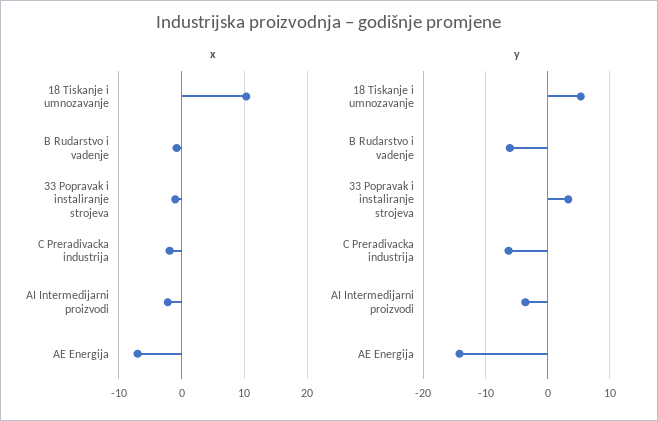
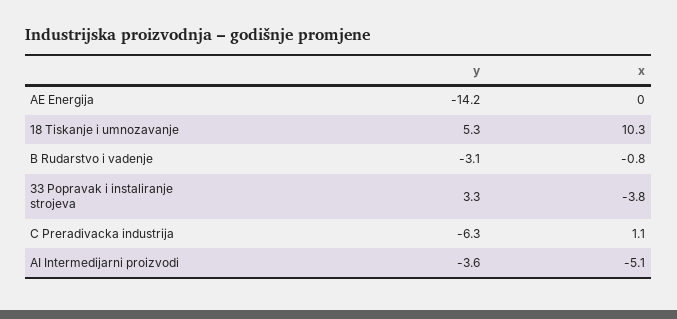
  {
    "x": {
      "18 Tiskanje i umnozavanje": 10.3,
      "B Rudarstvo i vadenje": -0.8,
-     "33 Popravak i instaliranje strojeva": -1,
+     "33 Popravak i instaliranje strojeva": -3.8,
-     "C Preradivacka industrija": -2,
+     "C Preradivacka industrija": 1.1,
-     "AI Intermedijarni proizvodi": -2,
+     "AI Intermedijarni proizvodi": -5.1,
-     "AE Energija": -7
+     "AE Energija": 0
    },
    "y": {
      "18 Tiskanje i umnozavanje": 5.3,
-     "B Rudarstvo i vadenje": -6,
+     "B Rudarstvo i vadenje": -3.1,
      "33 Popravak i instaliranje strojeva": 3.3,
      "C Preradivacka industrija": -6.3,
      "AI Intermedijarni proizvodi": -3.6,
      "AE Energija": -14.2
    }
  }

